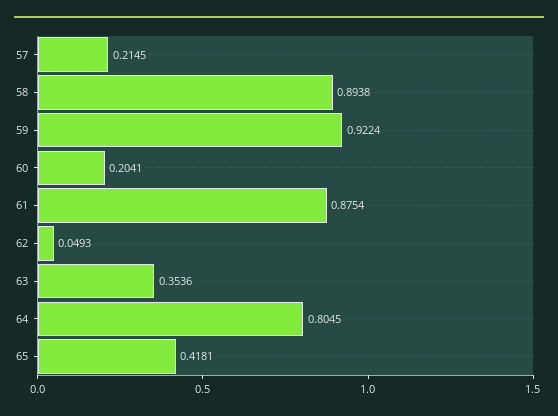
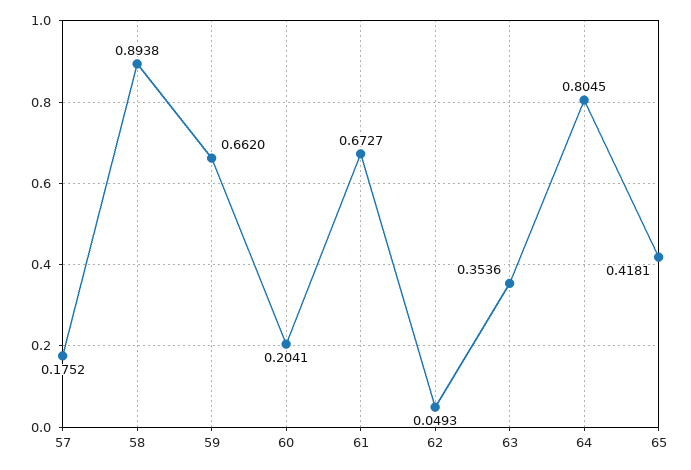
  {
-   "57": 0.2145,
+   "57": 0.1752,
    "58": 0.8938,
-   "59": 0.9224,
+   "59": 0.662,
    "60": 0.2041,
-   "61": 0.8754,
+   "61": 0.6727,
    "62": 0.0493,
    "63": 0.3536,
    "64": 0.8045,
    "65": 0.4181
  }

